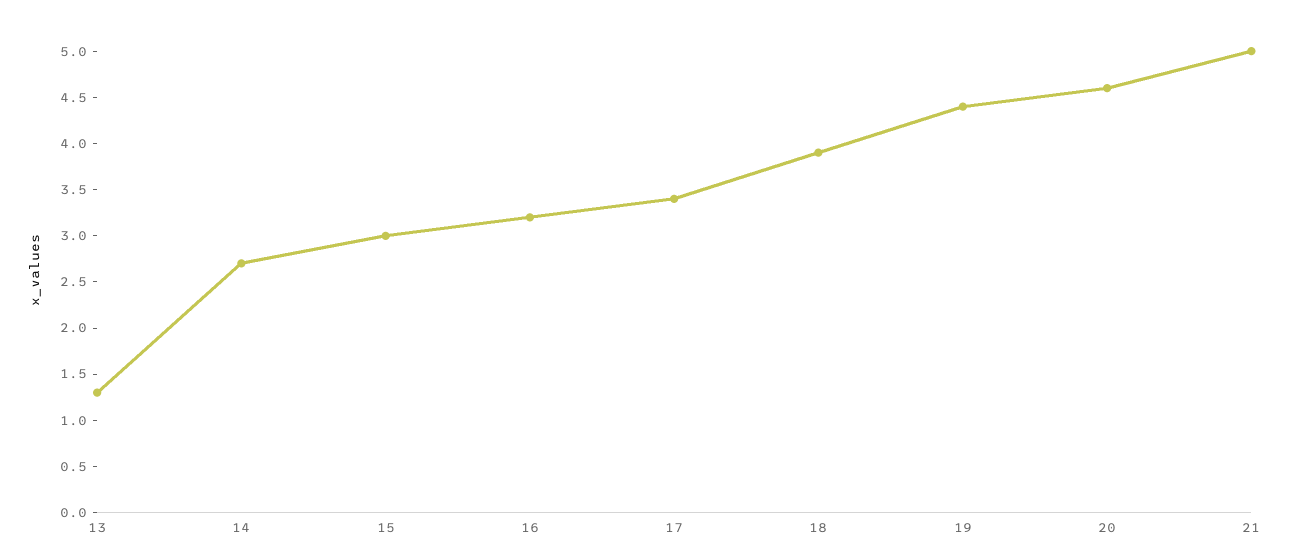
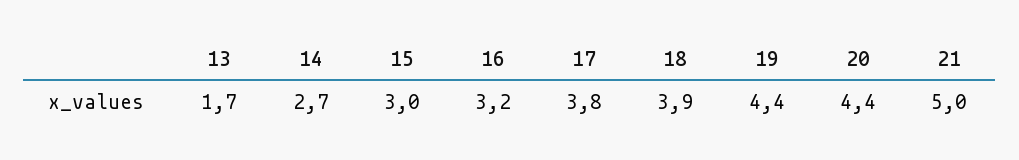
  {
-   "13": 1.3,
+   "13": 1.7,
    "14": 2.7,
    "15": 3,
    "16": 3.2,
-   "17": 3.4,
+   "17": 3.8,
    "18": 3.9,
    "19": 4.4,
-   "20": 4.6,
+   "20": 4.4,
    "21": 5
  }

